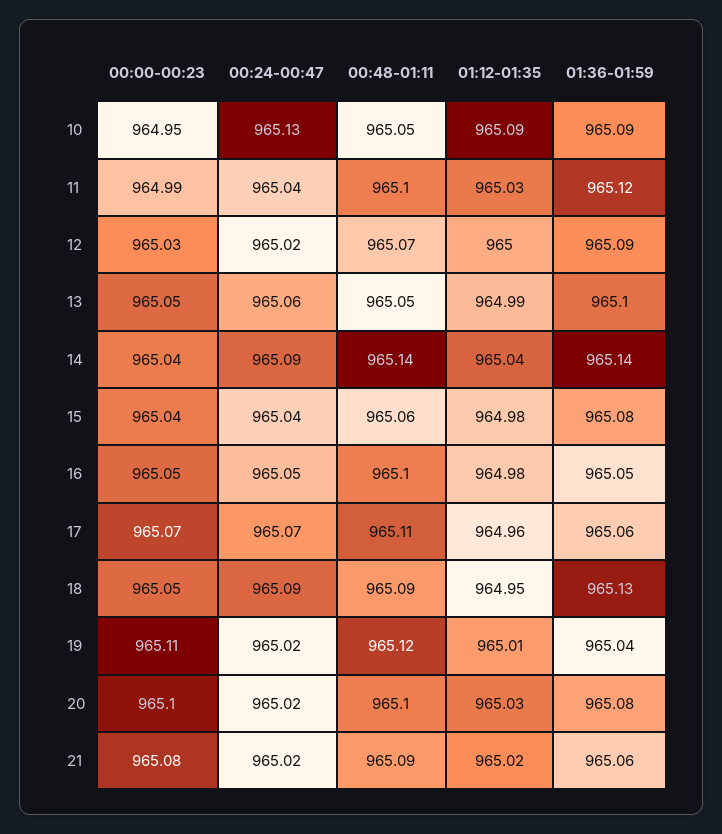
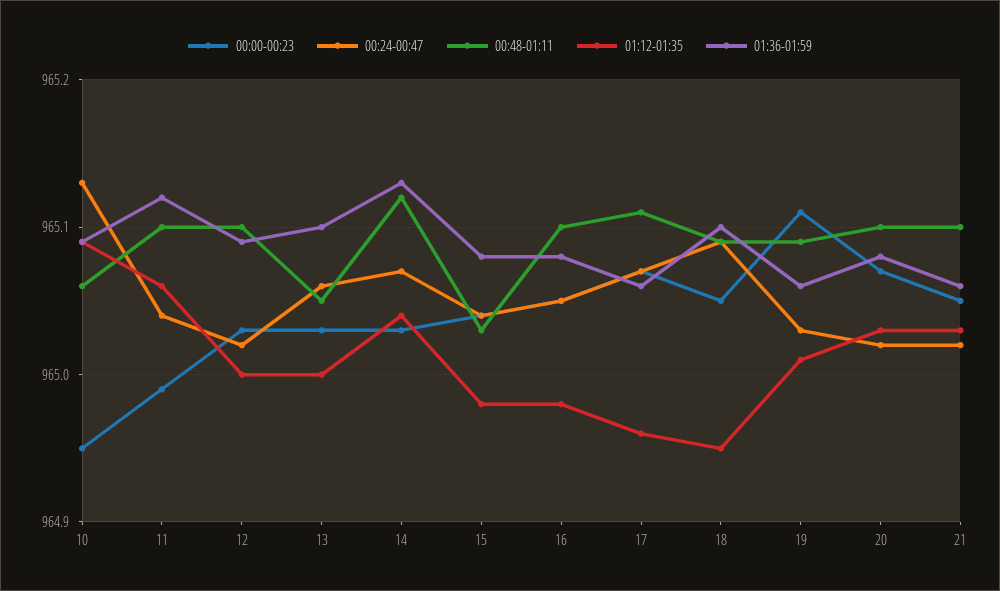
  {
    "00:00-00:23": {
      "10": 964.95,
      "11": 964.99,
      "12": 965.03,
-     "13": 965.05,
+     "13": 965.03,
-     "14": 965.04,
+     "14": 965.03,
      "15": 965.04,
      "16": 965.05,
      "17": 965.07,
      "18": 965.05,
      "19": 965.11,
-     "20": 965.1,
+     "20": 965.07,
-     "21": 965.08
+     "21": 965.05
    },
    "00:24-00:47": {
      "10": 965.13,
      "11": 965.04,
      "12": 965.02,
      "13": 965.06,
-     "14": 965.09,
+     "14": 965.07,
      "15": 965.04,
      "16": 965.05,
      "17": 965.07,
      "18": 965.09,
-     "19": 965.02,
+     "19": 965.03,
      "20": 965.02,
      "21": 965.02
    },
    "00:48-01:11": {
-     "10": 965.05,
+     "10": 965.06,
      "11": 965.1,
-     "12": 965.07,
+     "12": 965.1,
      "13": 965.05,
-     "14": 965.14,
+     "14": 965.12,
-     "15": 965.06,
+     "15": 965.03,
      "16": 965.1,
      "17": 965.11,
      "18": 965.09,
-     "19": 965.12,
+     "19": 965.09,
      "20": 965.1,
-     "21": 965.09
+     "21": 965.1
    },
    "01:12-01:35": {
      "10": 965.09,
-     "11": 965.03,
+     "11": 965.06,
      "12": 965,
-     "13": 964.99,
+     "13": 965,
      "14": 965.04,
      "15": 964.98,
      "16": 964.98,
      "17": 964.96,
      "18": 964.95,
      "19": 965.01,
      "20": 965.03,
-     "21": 965.02
+     "21": 965.03
    },
    "01:36-01:59": {
      "10": 965.09,
      "11": 965.12,
      "12": 965.09,
      "13": 965.1,
-     "14": 965.14,
+     "14": 965.13,
      "15": 965.08,
-     "16": 965.05,
+     "16": 965.08,
      "17": 965.06,
-     "18": 965.13,
+     "18": 965.1,
-     "19": 965.04,
+     "19": 965.06,
      "20": 965.08,
      "21": 965.06
    }
  }

